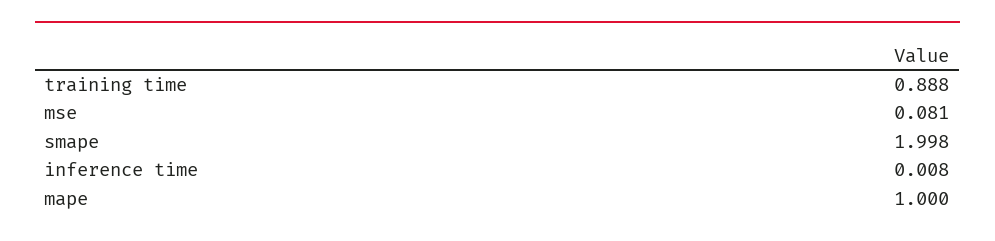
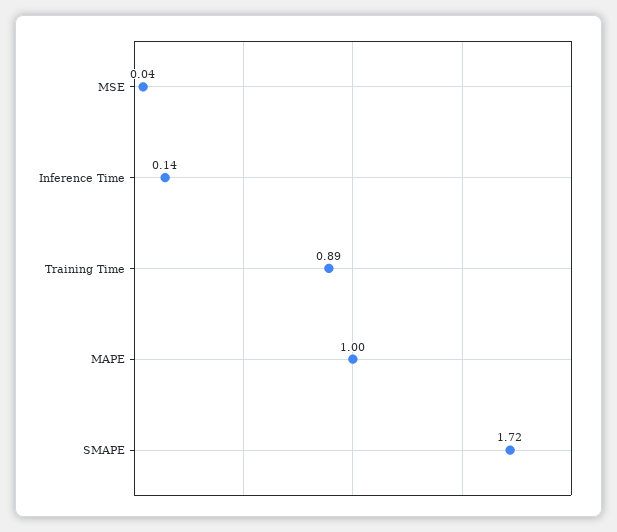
  {
    "training time": 0.888,
-   "mse": 0.081,
+   "mse": 0.04,
-   "smape": 1.998,
+   "smape": 1.72,
-   "inference time": 0.008,
+   "inference time": 0.14,
    "mape": 1
  }

